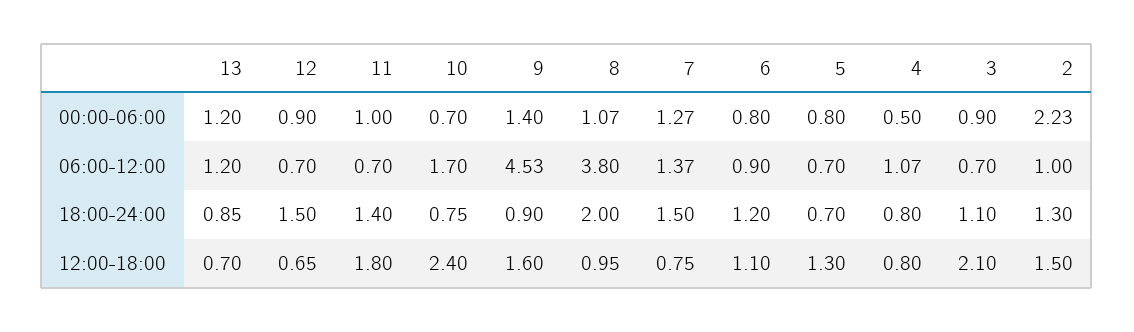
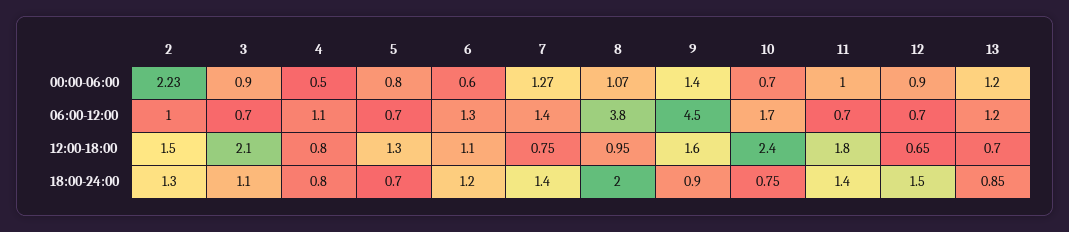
  {
    "13": {
      "00:00-06:00": 1.2,
      "06:00-12:00": 1.2,
      "18:00-24:00": 0.85,
      "12:00-18:00": 0.7
    },
    "12": {
      "00:00-06:00": 0.9,
      "06:00-12:00": 0.7,
      "18:00-24:00": 1.5,
      "12:00-18:00": 0.65
    },
    "11": {
      "00:00-06:00": 1,
      "06:00-12:00": 0.7,
      "18:00-24:00": 1.4,
      "12:00-18:00": 1.8
    },
    "10": {
      "00:00-06:00": 0.7,
      "06:00-12:00": 1.7,
      "18:00-24:00": 0.75,
      "12:00-18:00": 2.4
    },
    "9": {
      "00:00-06:00": 1.4,
      "06:00-12:00": 4.53,
      "18:00-24:00": 0.9,
      "12:00-18:00": 1.6
    },
    "8": {
      "00:00-06:00": 1.07,
      "06:00-12:00": 3.8,
      "18:00-24:00": 2,
      "12:00-18:00": 0.95
    },
    "7": {
      "00:00-06:00": 1.27,
      "06:00-12:00": 1.37,
-     "18:00-24:00": 1.5,
+     "18:00-24:00": 1.4,
      "12:00-18:00": 0.75
    },
    "6": {
-     "00:00-06:00": 0.8,
+     "00:00-06:00": 0.6,
-     "06:00-12:00": 0.9,
+     "06:00-12:00": 1.3,
      "18:00-24:00": 1.2,
      "12:00-18:00": 1.1
    },
    "5": {
      "00:00-06:00": 0.8,
      "06:00-12:00": 0.7,
      "18:00-24:00": 0.7,
      "12:00-18:00": 1.3
    },
    "4": {
      "00:00-06:00": 0.5,
      "06:00-12:00": 1.07,
      "18:00-24:00": 0.8,
      "12:00-18:00": 0.8
    },
    "3": {
      "00:00-06:00": 0.9,
      "06:00-12:00": 0.7,
      "18:00-24:00": 1.1,
      "12:00-18:00": 2.1
    },
    "2": {
      "00:00-06:00": 2.23,
      "06:00-12:00": 1,
      "18:00-24:00": 1.3,
      "12:00-18:00": 1.5
    }
  }

